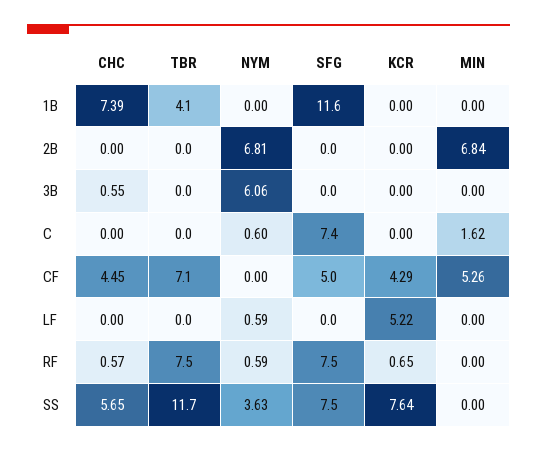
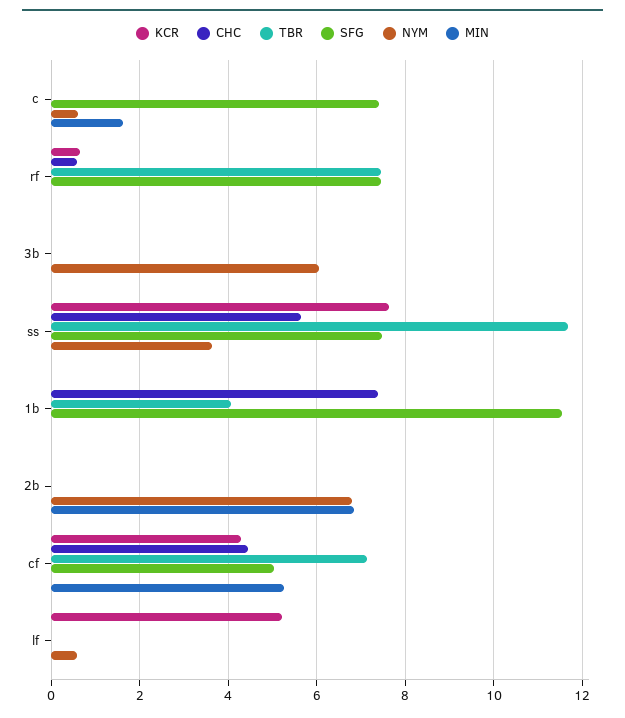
  {
    "CHC": {
      "1B": 7.39,
      "2B": 0,
-     "3B": 0.55,
+     "3B": 0,
      "C": 0,
      "CF": 4.45,
      "LF": 0,
      "RF": 0.57,
      "SS": 5.65
    },
    "TBR": {
      "1B": 4.1,
      "2B": 0,
      "3B": 0,
      "C": 0,
      "CF": 7.1,
      "LF": 0,
      "RF": 7.5,
      "SS": 11.7
    },
    "NYM": {
      "1B": 0,
      "2B": 6.81,
      "3B": 6.06,
      "C": 0.6,
      "CF": 0,
      "LF": 0.59,
-     "RF": 0.59,
+     "RF": 0,
      "SS": 3.63
    },
    "SFG": {
      "1B": 11.6,
      "2B": 0,
      "3B": 0,
      "C": 7.4,
      "CF": 5,
      "LF": 0,
      "RF": 7.5,
      "SS": 7.5
    },
    "KCR": {
      "1B": 0,
      "2B": 0,
      "3B": 0,
      "C": 0,
      "CF": 4.29,
      "LF": 5.22,
      "RF": 0.65,
      "SS": 7.64
    },
    "MIN": {
      "1B": 0,
      "2B": 6.84,
      "3B": 0,
      "C": 1.62,
      "CF": 5.26,
      "LF": 0,
      "RF": 0,
      "SS": 0
    }
  }

